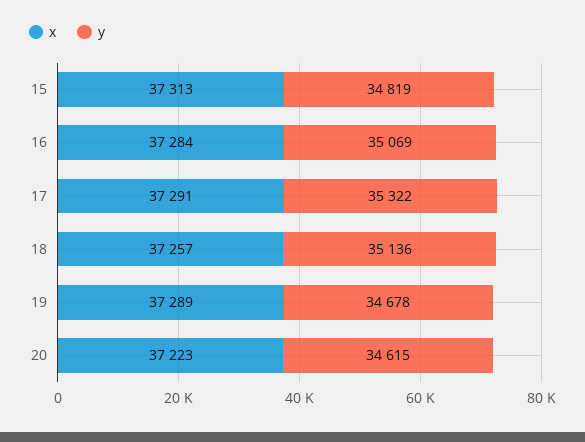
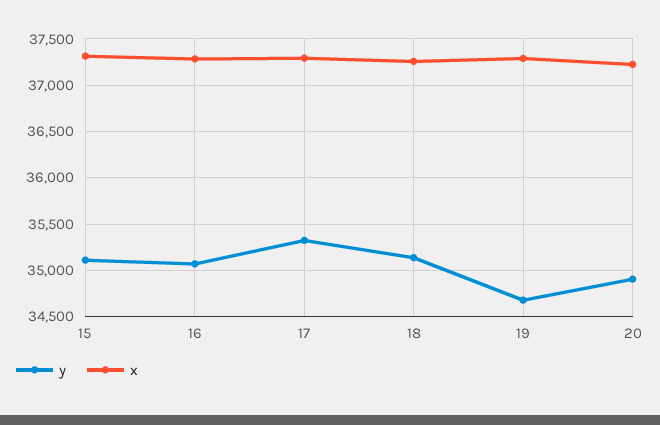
  {
    "x": {
      "15": 37313,
      "16": 37284,
      "17": 37291,
      "18": 37257,
      "19": 37289,
      "20": 37223
    },
    "y": {
-     "15": 34819,
+     "15": 35100,
      "16": 35069,
      "17": 35322,
      "18": 35136,
      "19": 34678,
-     "20": 34615
+     "20": 34900
    }
  }

